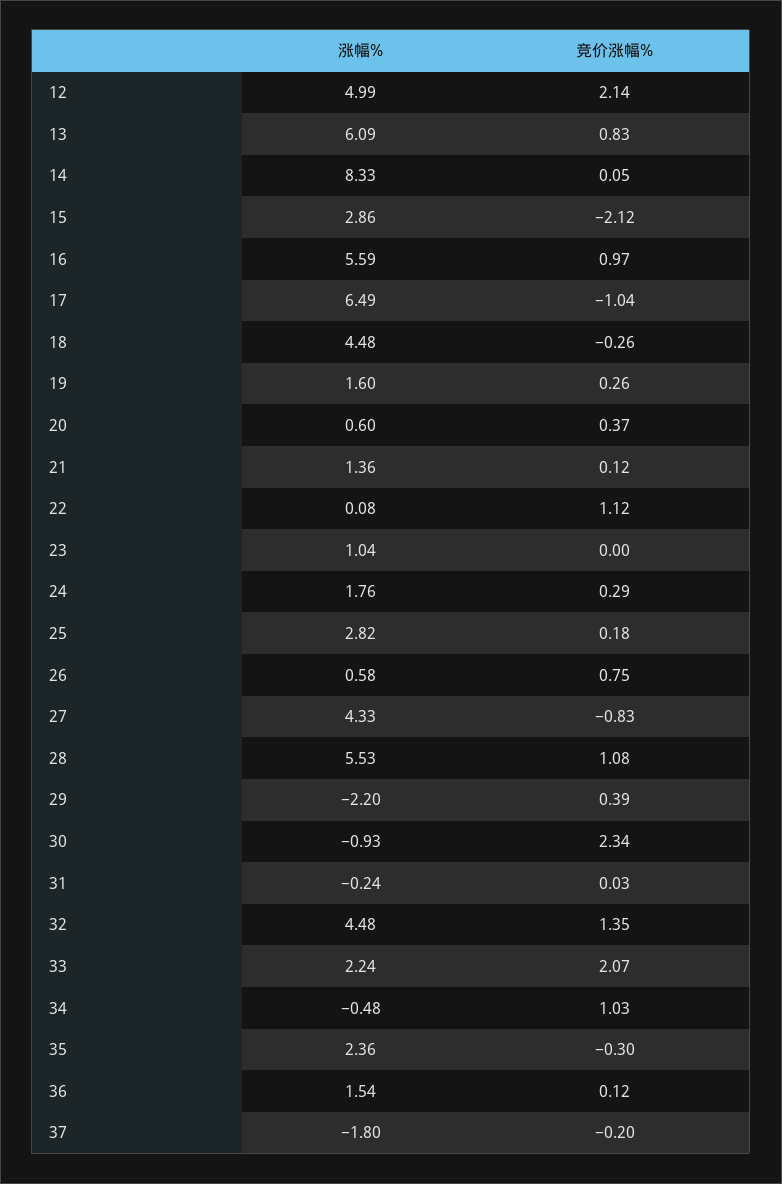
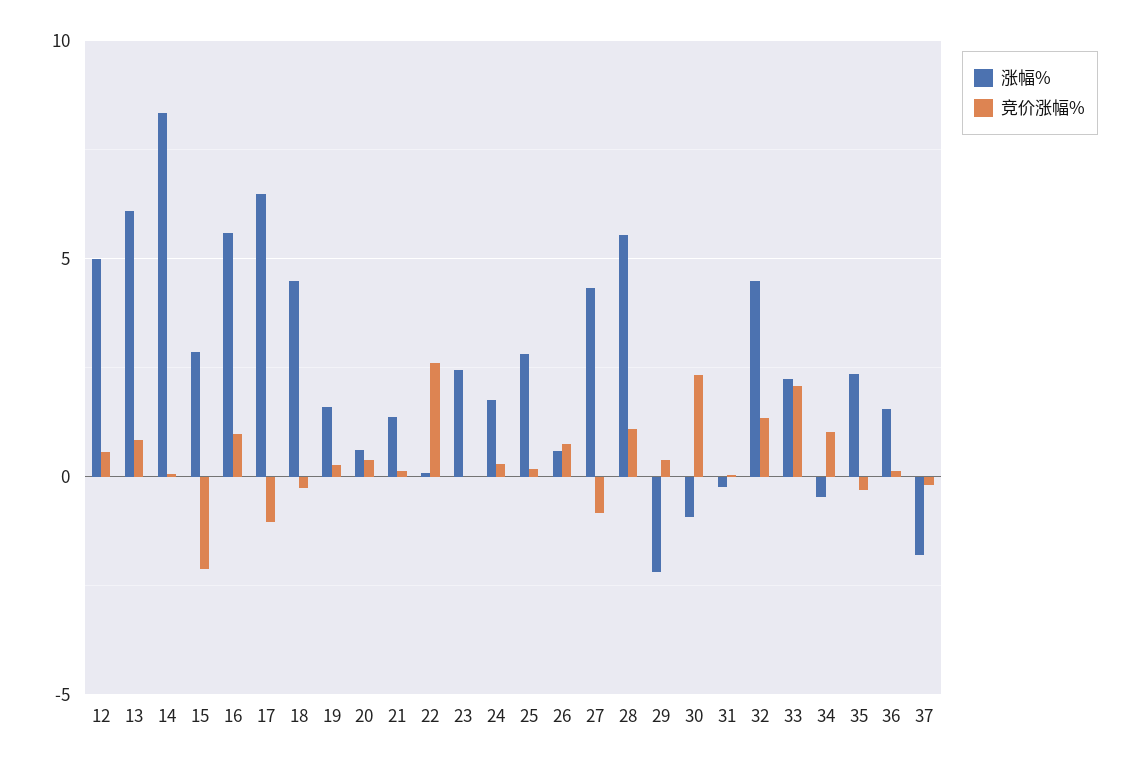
  {
    "涨幅%": {
      "12": 4.99,
      "13": 6.09,
      "14": 8.33,
      "15": 2.86,
      "16": 5.59,
      "17": 6.49,
      "18": 4.48,
      "19": 1.6,
      "20": 0.6,
      "21": 1.36,
      "22": 0.08,
-     "23": 1.04,
+     "23": 2.5,
      "24": 1.76,
      "25": 2.82,
      "26": 0.58,
      "27": 4.33,
      "28": 5.53,
      "29": -2.2,
      "30": -0.93,
      "31": -0.24,
      "32": 4.48,
      "33": 2.24,
      "34": -0.48,
      "35": 2.36,
      "36": 1.54,
      "37": -1.8
    },
    "竞价涨幅%": {
-     "12": 2.14,
+     "12": 0.5,
      "13": 0.83,
      "14": 0.05,
      "15": -2.12,
      "16": 0.97,
      "17": -1.04,
      "18": -0.26,
      "19": 0.26,
      "20": 0.37,
      "21": 0.12,
-     "22": 1.12,
+     "22": 2.5,
      "23": 0,
      "24": 0.29,
      "25": 0.18,
      "26": 0.75,
      "27": -0.83,
      "28": 1.08,
      "29": 0.39,
      "30": 2.34,
      "31": 0.03,
      "32": 1.35,
      "33": 2.07,
      "34": 1.03,
      "35": -0.3,
      "36": 0.12,
      "37": -0.2
    }
  }

